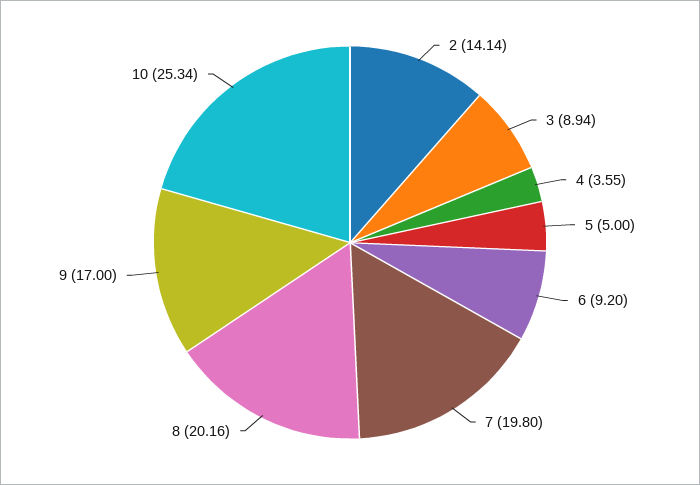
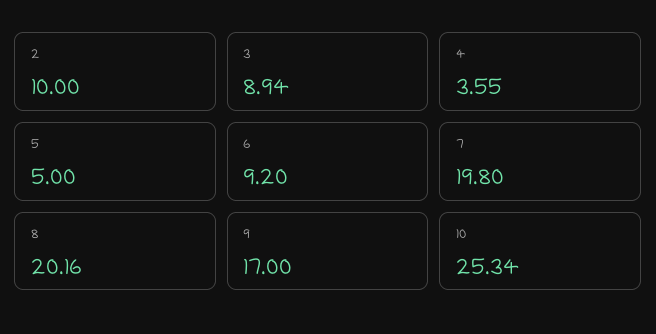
  {
-   "2": 14.14,
+   "2": 10,
    "3": 8.94,
    "4": 3.55,
    "5": 5,
    "6": 9.2,
    "7": 19.8,
    "8": 20.16,
    "9": 17,
    "10": 25.34
  }

